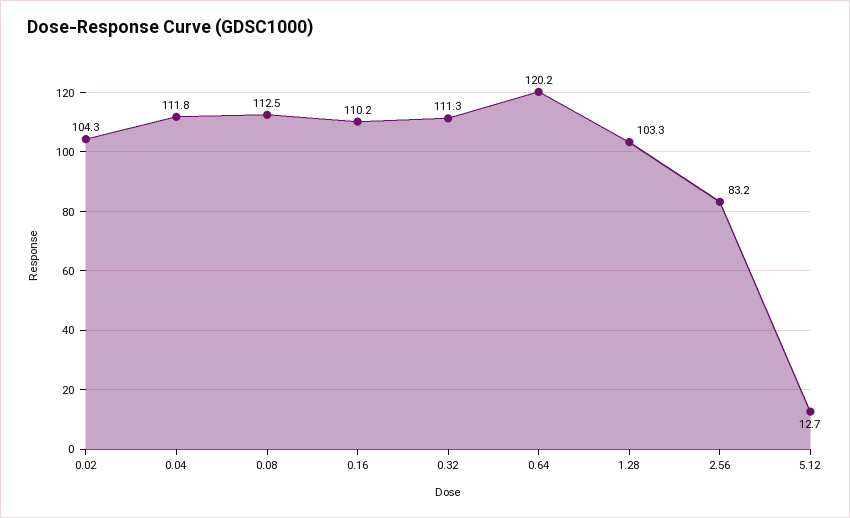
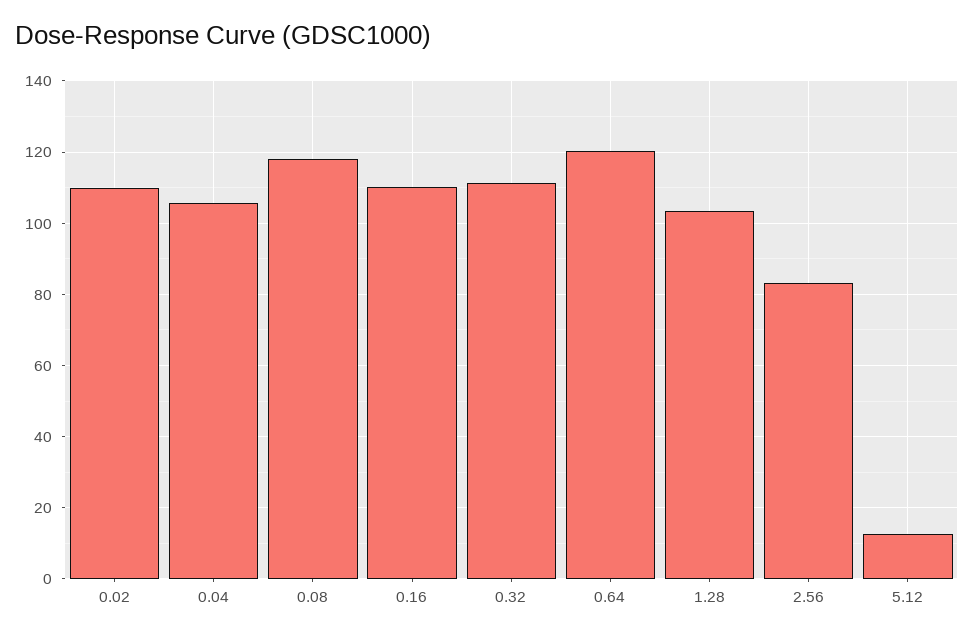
  {
-   "0.02": 104.3,
+   "0.02": 110,
-   "0.04": 111.8,
+   "0.04": 106,
-   "0.08": 112.5,
+   "0.08": 118,
    "0.16": 110.2,
    "0.32": 111.3,
    "0.64": 120.2,
    "1.28": 103.3,
    "2.56": 83.2,
    "5.12": 12.7
  }

